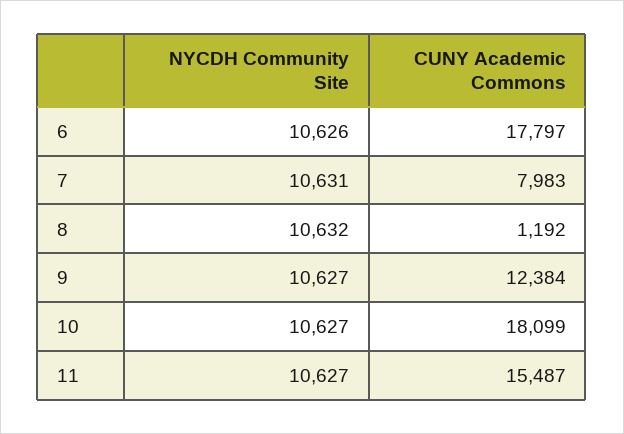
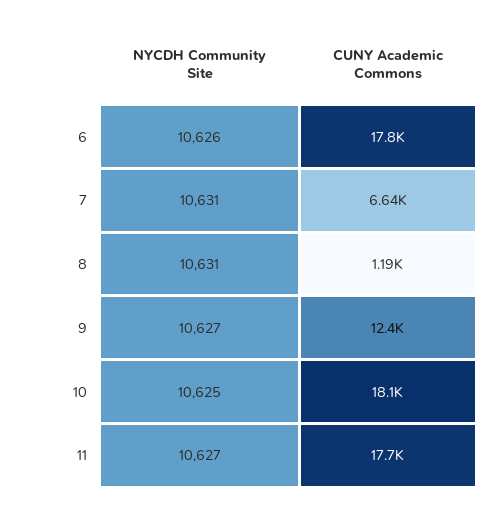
  {
    "NYCDH Community Site": {
      "6": 10626,
      "7": 10631,
-     "8": 10632,
+     "8": 10631,
      "9": 10627,
-     "10": 10627,
+     "10": 10625,
      "11": 10627
    },
    "CUNY Academic Commons": {
      "6": 17797,
-     "7": 7983,
+     "7": 6640,
      "8": 1192,
      "9": 12384,
      "10": 18099,
-     "11": 15487
+     "11": 17700
    }
  }

